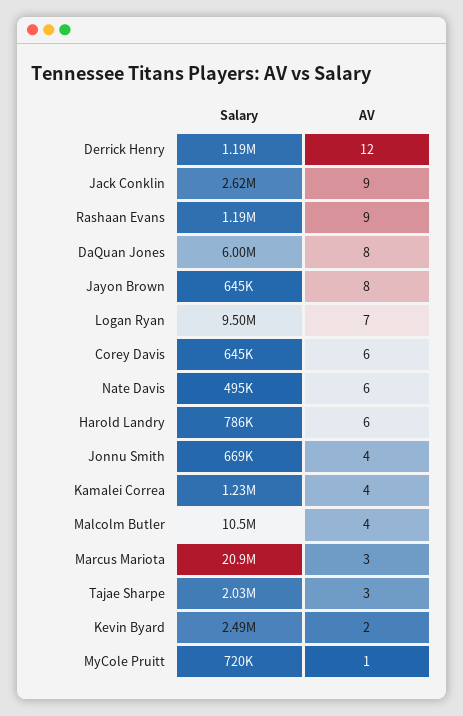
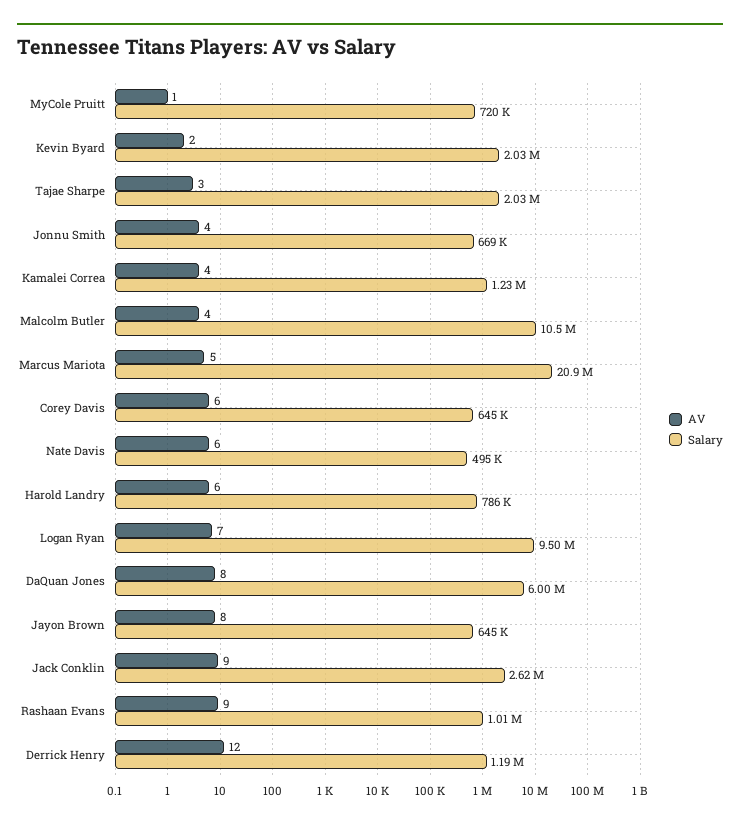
  {
    "Salary": {
      "Derrick Henry": 1190000,
      "Jack Conklin": 2620000,
-     "Rashaan Evans": 1190000,
+     "Rashaan Evans": 1010000,
      "DaQuan Jones": 6000000,
      "Jayon Brown": 645000,
      "Logan Ryan": 9500000,
      "Corey Davis": 645000,
      "Nate Davis": 495000,
      "Harold Landry": 786000,
      "Jonnu Smith": 669000,
      "Kamalei Correa": 1230000,
      "Malcolm Butler": 10500000,
      "Marcus Mariota": 20900000,
      "Tajae Sharpe": 2030000,
-     "Kevin Byard": 2490000,
+     "Kevin Byard": 2030000,
      "MyCole Pruitt": 720000
    },
    "AV": {
      "Derrick Henry": 12,
      "Jack Conklin": 9,
      "Rashaan Evans": 9,
      "DaQuan Jones": 8,
      "Jayon Brown": 8,
      "Logan Ryan": 7,
      "Corey Davis": 6,
      "Nate Davis": 6,
      "Harold Landry": 6,
      "Jonnu Smith": 4,
      "Kamalei Correa": 4,
      "Malcolm Butler": 4,
-     "Marcus Mariota": 3,
+     "Marcus Mariota": 5,
      "Tajae Sharpe": 3,
      "Kevin Byard": 2,
      "MyCole Pruitt": 1
    }
  }

